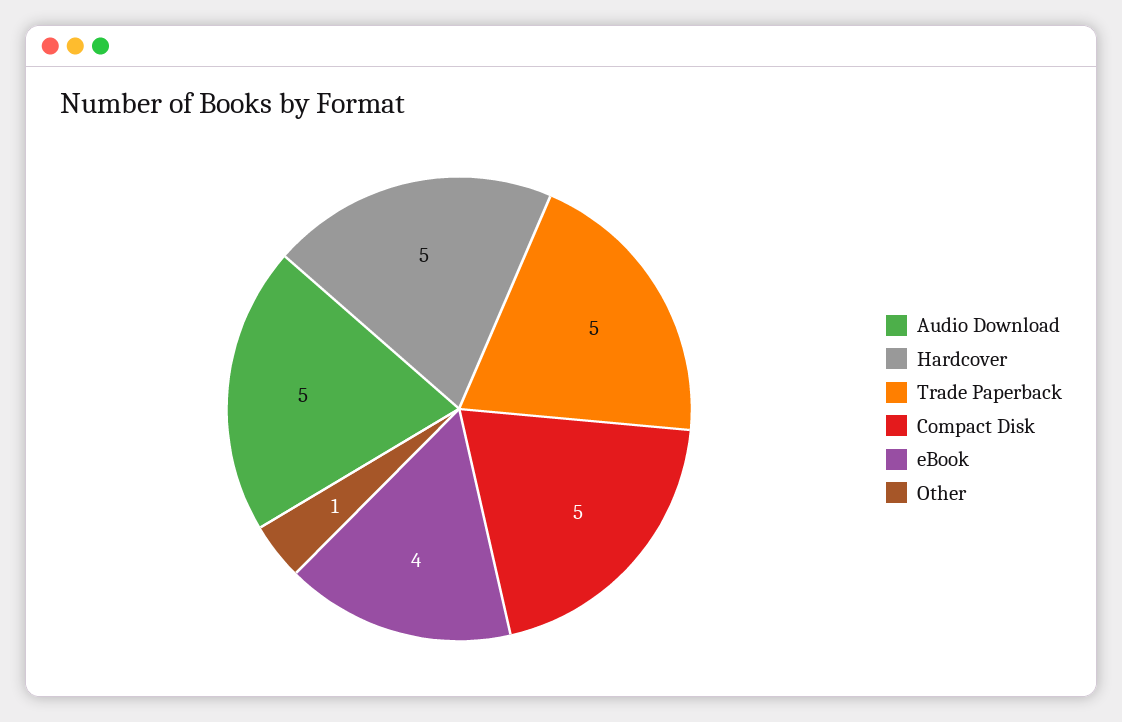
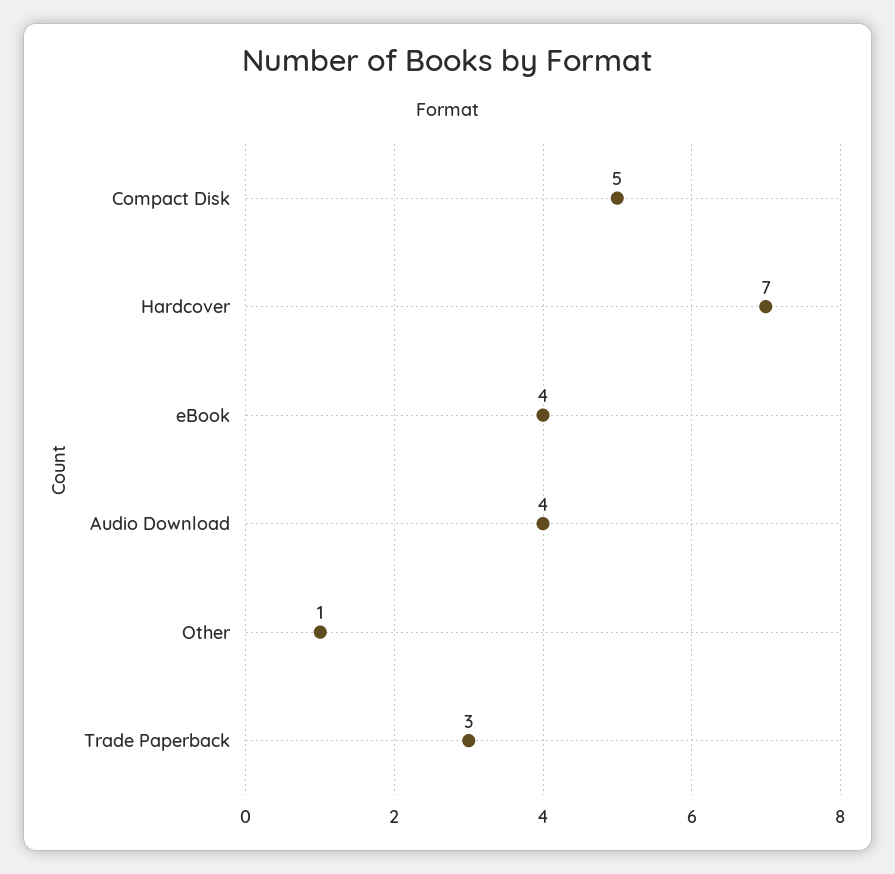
  {
-   "Audio Download": 5,
+   "Audio Download": 4,
-   "Hardcover": 5,
+   "Hardcover": 7,
-   "Trade Paperback": 5,
+   "Trade Paperback": 3,
    "Compact Disk": 5,
    "eBook": 4,
    "Other": 1
  }

